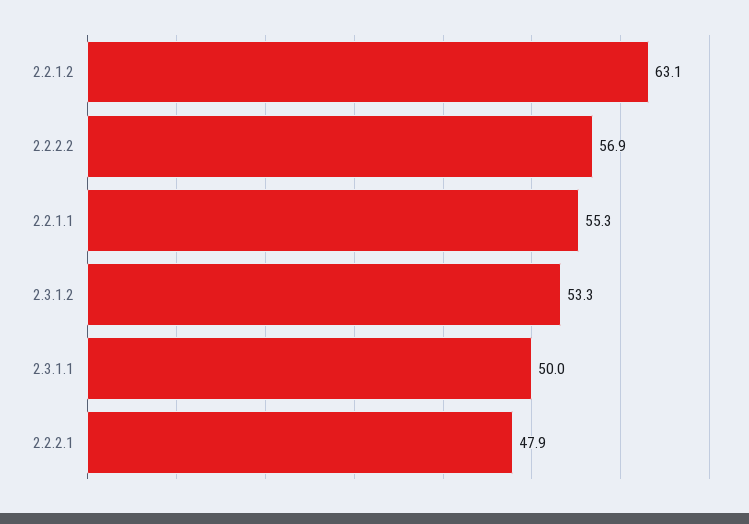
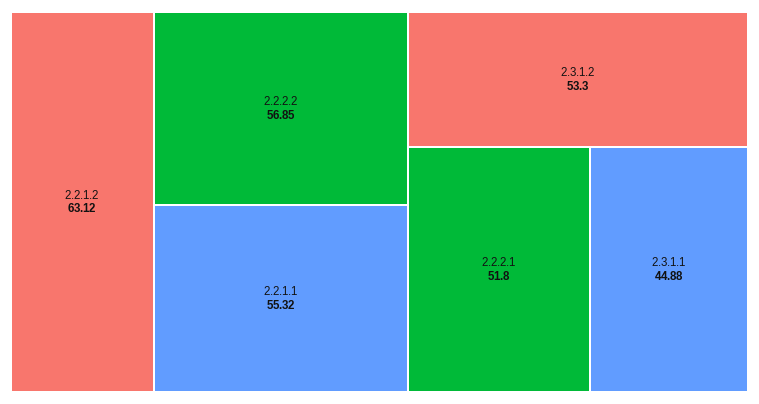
  {
    "2.2.1.2": 63.12,
    "2.2.2.2": 56.85,
    "2.2.1.1": 55.32,
    "2.3.1.2": 53.3,
-   "2.3.1.1": 50,
+   "2.3.1.1": 44.88,
-   "2.2.2.1": 47.9
+   "2.2.2.1": 51.8
  }

